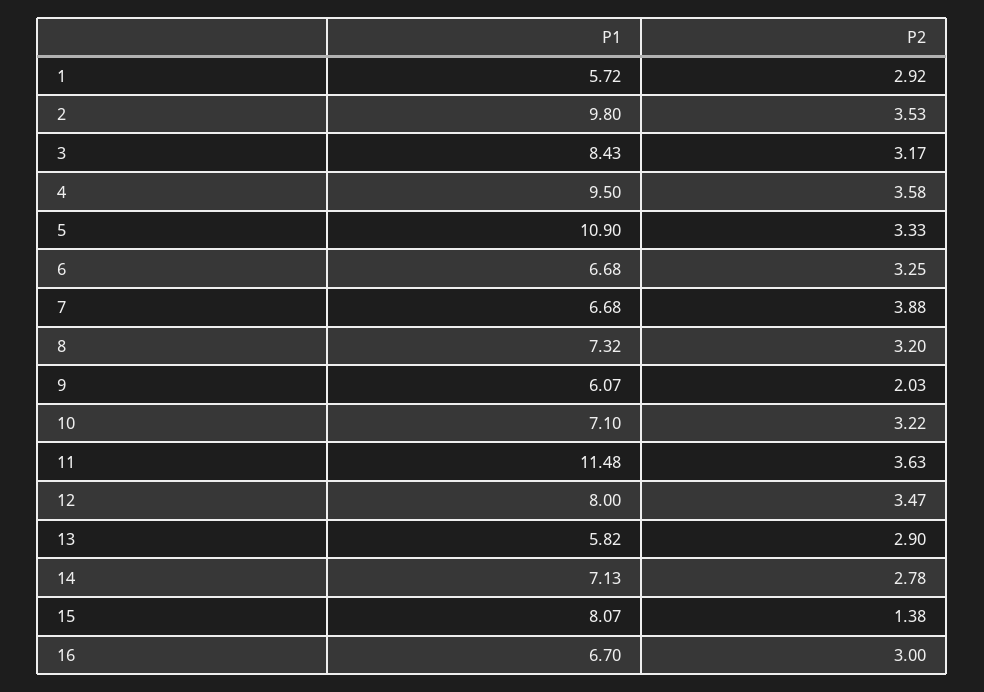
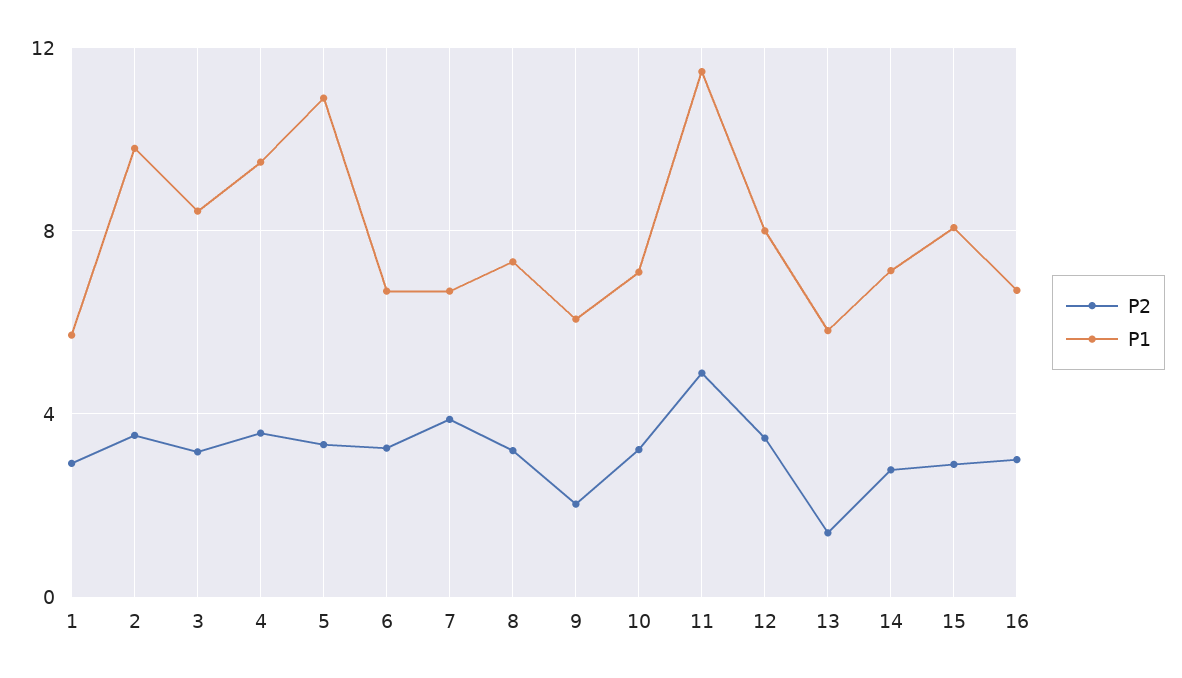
  {
    "P1": {
      "1": 5.72,
      "2": 9.8,
      "3": 8.43,
      "4": 9.5,
      "5": 10.9,
      "6": 6.68,
      "7": 6.68,
      "8": 7.32,
      "9": 6.07,
      "10": 7.1,
      "11": 11.48,
      "12": 8,
      "13": 5.82,
      "14": 7.13,
      "15": 8.07,
      "16": 6.7
    },
    "P2": {
      "1": 2.92,
      "2": 3.53,
      "3": 3.17,
      "4": 3.58,
      "5": 3.33,
      "6": 3.25,
      "7": 3.88,
      "8": 3.2,
      "9": 2.03,
      "10": 3.22,
-     "11": 3.63,
+     "11": 5,
      "12": 3.47,
-     "13": 2.9,
+     "13": 1.5,
      "14": 2.78,
-     "15": 1.38,
+     "15": 3,
      "16": 3
    }
  }

